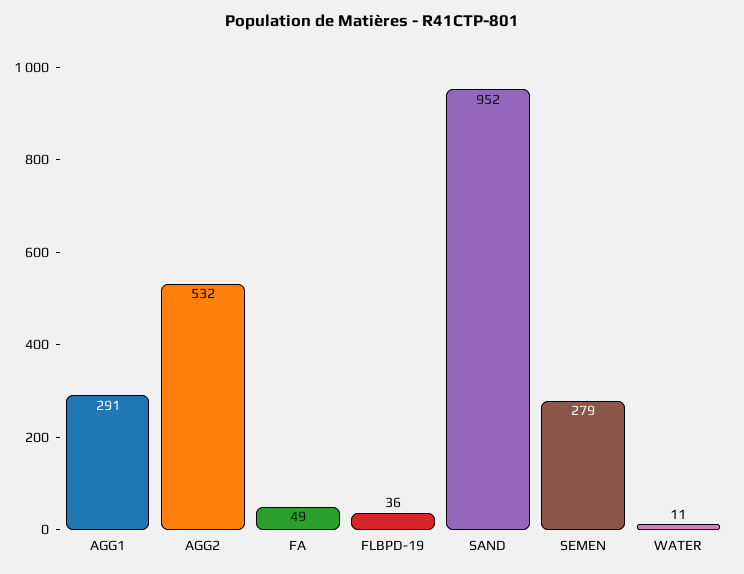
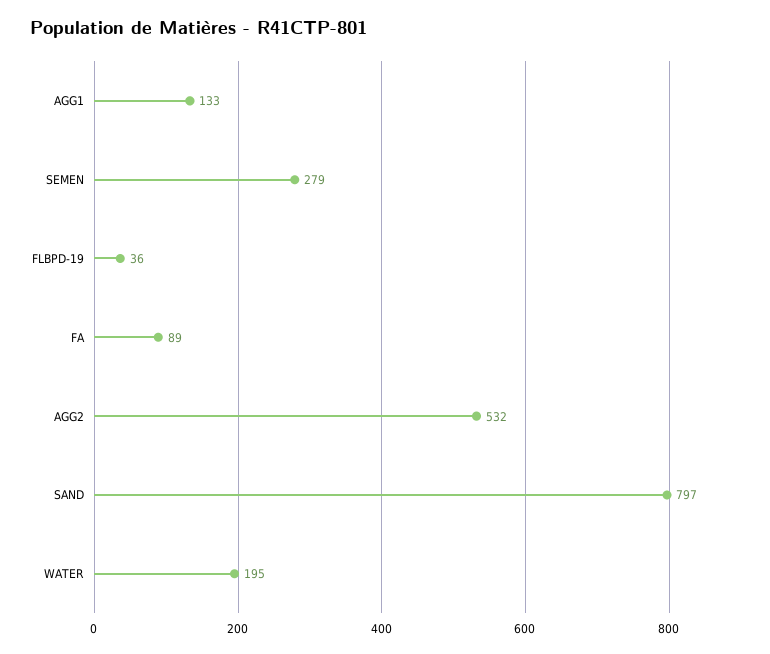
  {
-   "AGG1": 291,
+   "AGG1": 133,
    "AGG2": 532,
-   "FA": 49,
+   "FA": 89,
    "FLBPD-19": 36,
-   "SAND": 952,
+   "SAND": 797,
    "SEMEN": 279,
-   "WATER": 11
+   "WATER": 195
  }

